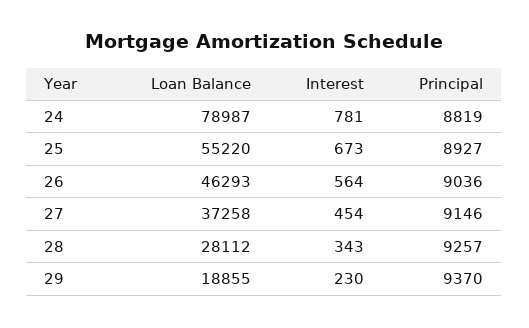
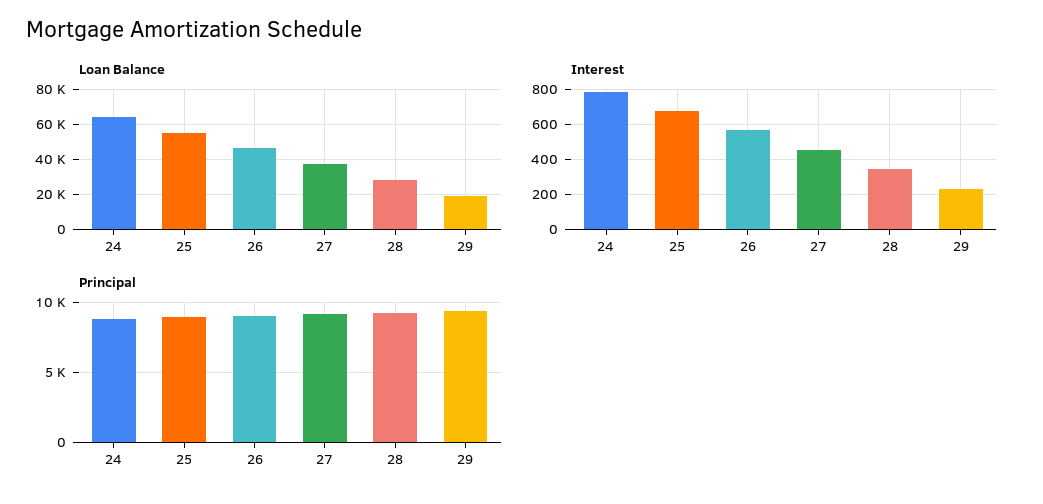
  {
    "Loan Balance": {
-     "24": 78987,
+     "24": 65000,
      "25": 55220,
      "26": 46293,
      "27": 37258,
      "28": 28112,
      "29": 18855
    },
    "Interest": {
      "24": 781,
      "25": 673,
      "26": 564,
      "27": 454,
      "28": 343,
      "29": 230
    },
    "Principal": {
      "24": 8819,
      "25": 8927,
      "26": 9036,
      "27": 9146,
      "28": 9257,
      "29": 9370
    }
  }

